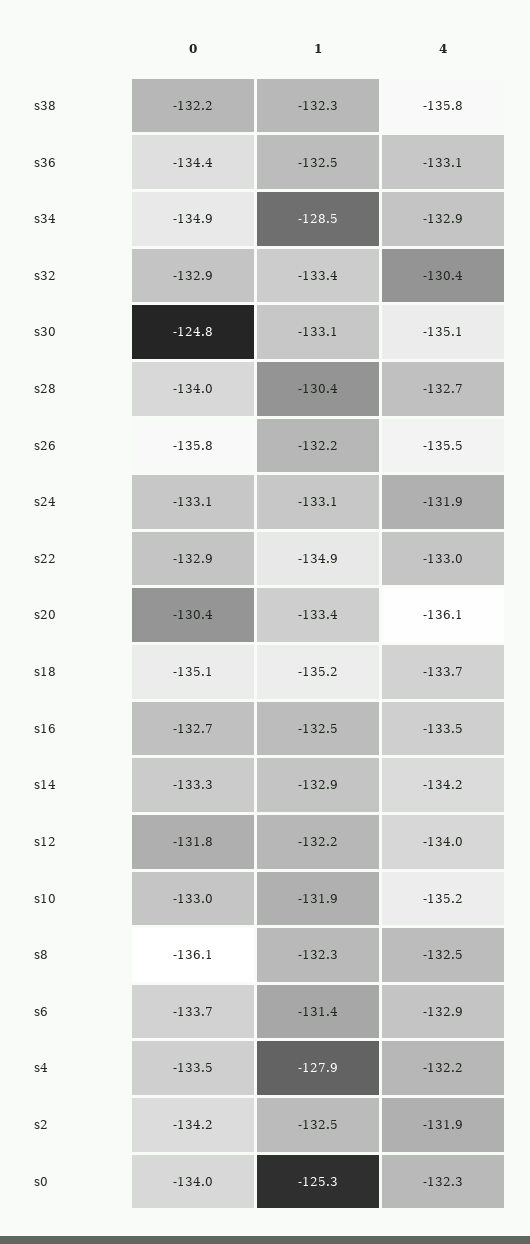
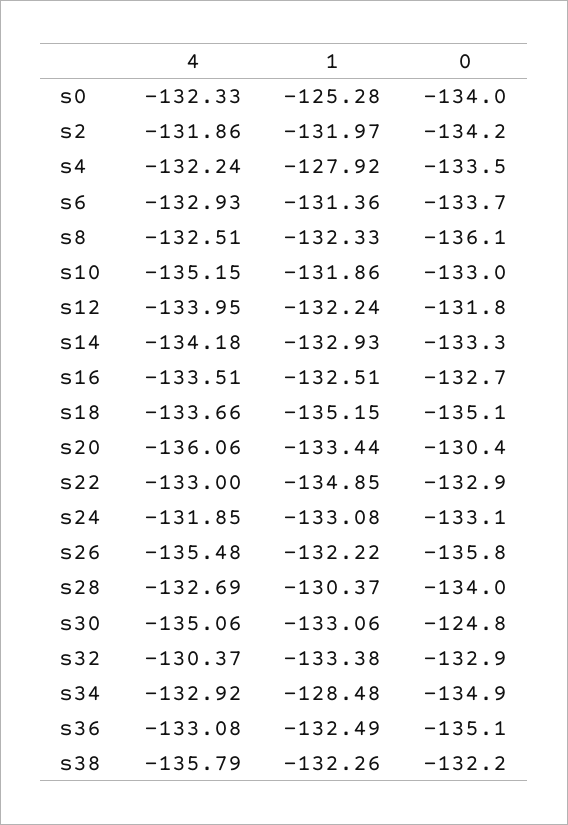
  {
    "0": {
      "s38": -132.2,
-     "s36": -134.4,
+     "s36": -135.1,
      "s34": -134.9,
      "s32": -132.9,
      "s30": -124.8,
      "s28": -134,
      "s26": -135.8,
      "s24": -133.1,
      "s22": -132.9,
      "s20": -130.4,
      "s18": -135.1,
      "s16": -132.7,
      "s14": -133.3,
      "s12": -131.8,
      "s10": -133,
      "s8": -136.1,
      "s6": -133.7,
      "s4": -133.5,
      "s2": -134.2,
      "s0": -134
    },
    "1": {
      "s38": -132.26,
      "s36": -132.49,
      "s34": -128.48,
      "s32": -133.38,
      "s30": -133.06,
      "s28": -130.37,
      "s26": -132.22,
      "s24": -133.08,
      "s22": -134.85,
      "s20": -133.44,
      "s18": -135.15,
      "s16": -132.51,
      "s14": -132.93,
      "s12": -132.24,
      "s10": -131.86,
      "s8": -132.33,
      "s6": -131.36,
      "s4": -127.92,
-     "s2": -132.5,
+     "s2": -131.97,
      "s0": -125.28
    },
    "4": {
      "s38": -135.79,
      "s36": -133.08,
      "s34": -132.92,
      "s32": -130.37,
      "s30": -135.06,
      "s28": -132.69,
      "s26": -135.48,
      "s24": -131.85,
      "s22": -133,
      "s20": -136.06,
      "s18": -133.66,
      "s16": -133.51,
      "s14": -134.18,
      "s12": -133.95,
      "s10": -135.15,
      "s8": -132.51,
      "s6": -132.93,
      "s4": -132.24,
      "s2": -131.86,
      "s0": -132.33
    }
  }

